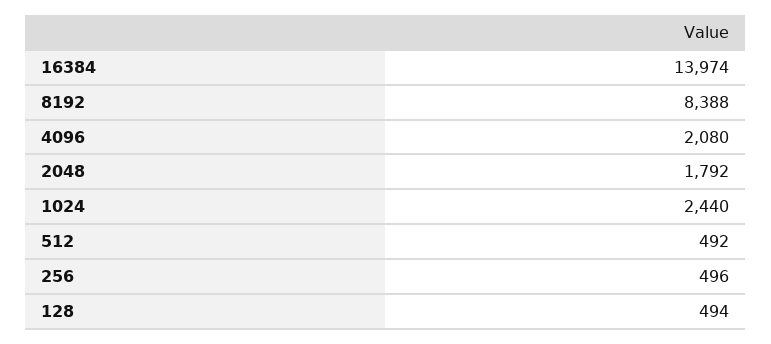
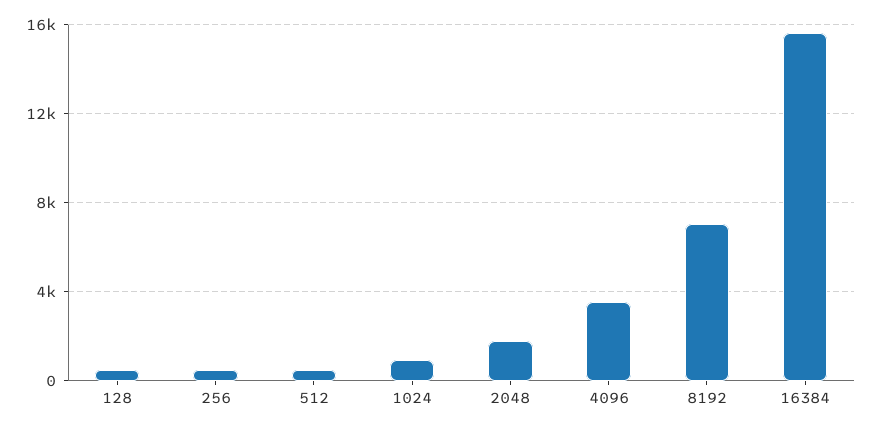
  {
-   "16384": 13974,
+   "16384": 15500,
-   "8192": 8388,
+   "8192": 7000,
-   "4096": 2080,
+   "4096": 3500,
    "2048": 1792,
-   "1024": 2440,
+   "1024": 1000,
    "512": 492,
    "256": 496,
    "128": 494
  }

